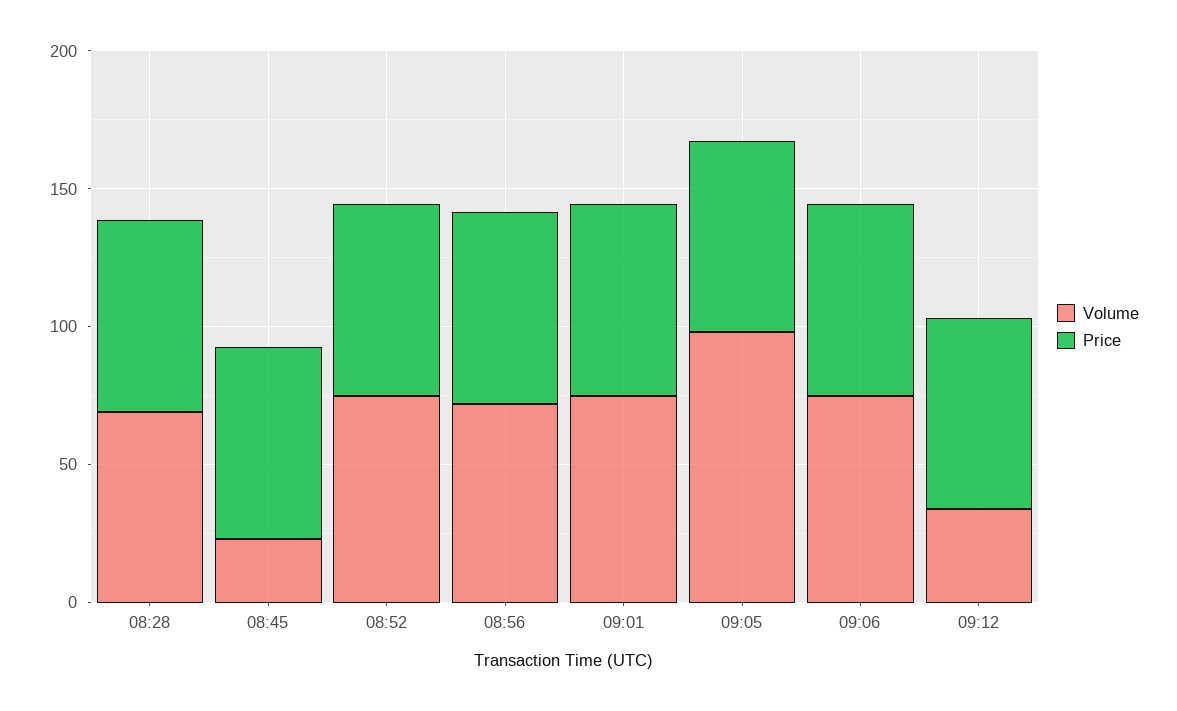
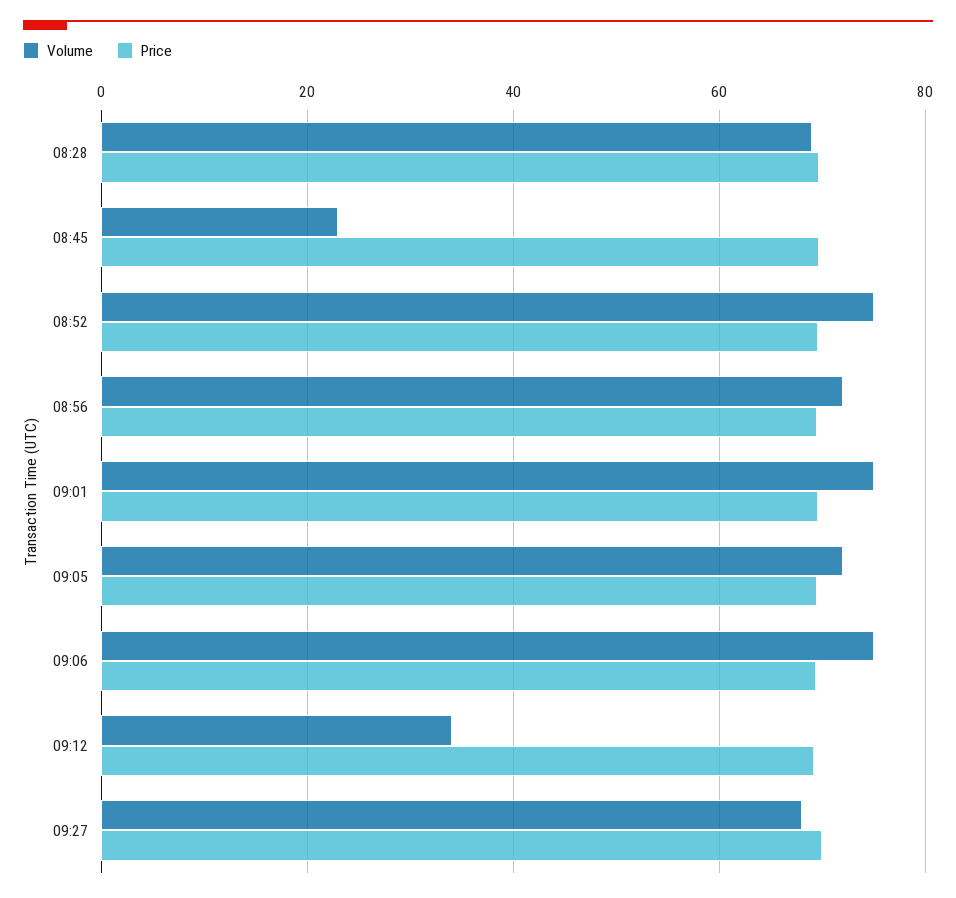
  {
    "Volume": {
      "08:28": 70,
      "08:45": 24,
      "08:52": 76,
      "08:56": 72,
      "09:01": 76,
-     "09:05": 100,
+     "09:05": 72,
      "09:06": 76,
-     "09:12": 34
+     "09:12": 34,
+     "09:27": 68
    },
    "Price": {
      "08:28": 70,
      "08:45": 70,
      "08:52": 70,
      "08:56": 70,
      "09:01": 70,
      "09:05": 70,
      "09:06": 70,
-     "09:12": 70
+     "09:12": 70,
+     "09:27": 70
    }
  }

